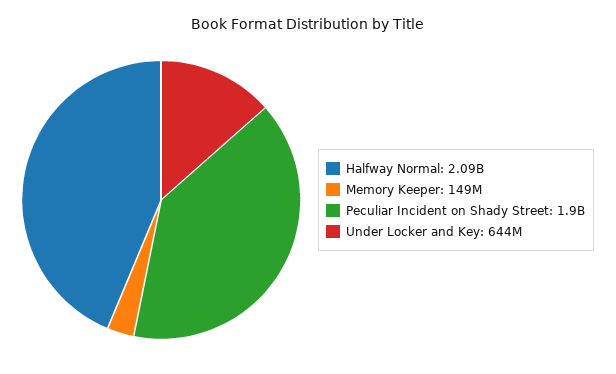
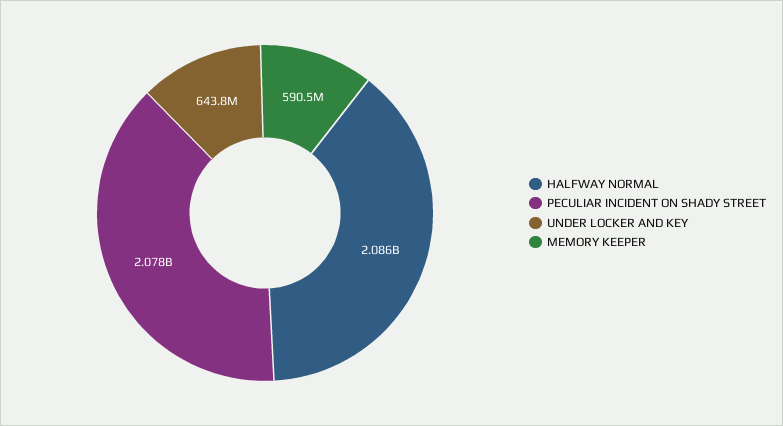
  {
    "Halfway Normal": 2086000000,
-   "Memory Keeper": 149000000,
+   "Memory Keeper": 590500000,
-   "Peculiar Incident on Shady Street": 1900000000,
+   "Peculiar Incident on Shady Street": 2078000000,
    "Under Locker and Key": 643800000
  }

